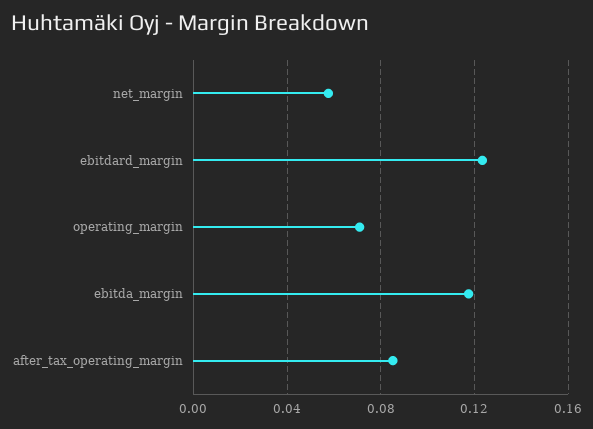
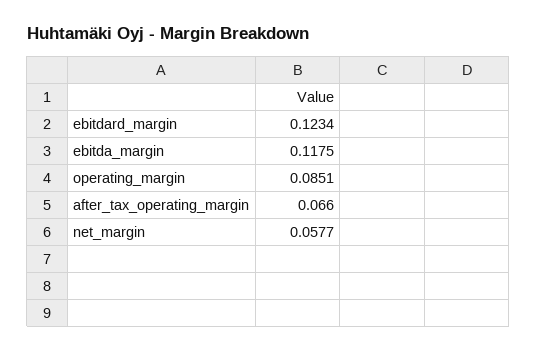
  {
    "net_margin": 0.0577,
    "ebitdard_margin": 0.1234,
-   "operating_margin": 0.07,
+   "operating_margin": 0.0851,
    "ebitda_margin": 0.1175,
-   "after_tax_operating_margin": 0.085
+   "after_tax_operating_margin": 0.066
  }

